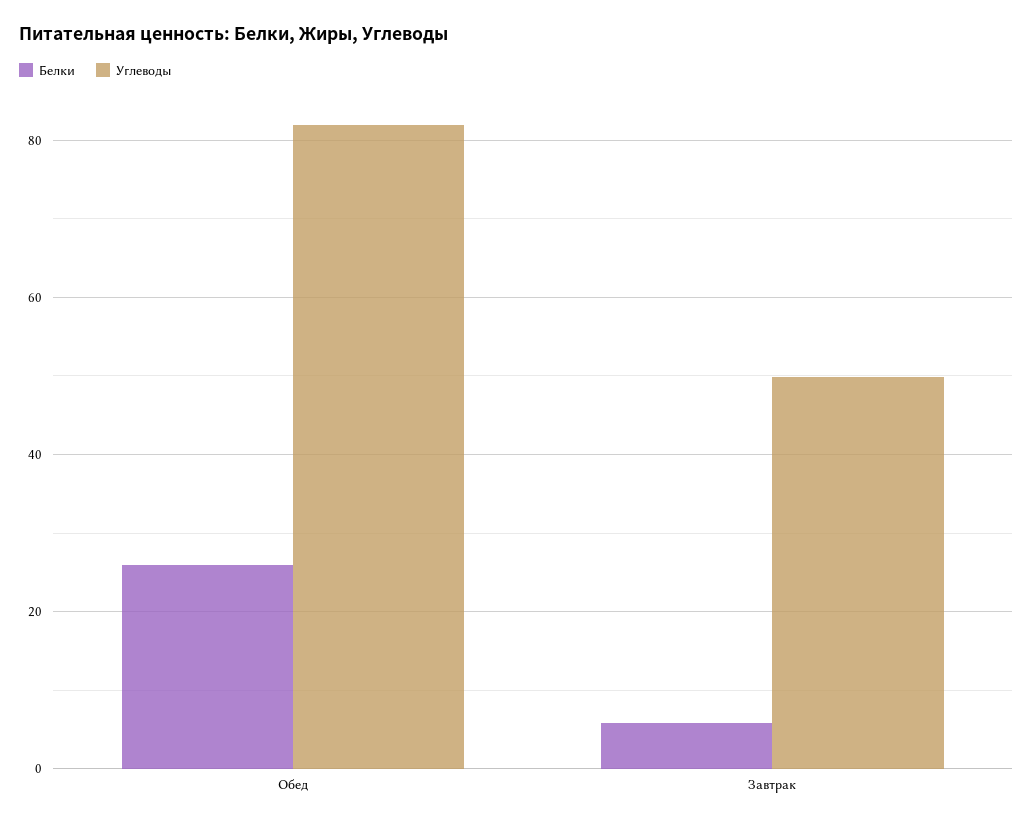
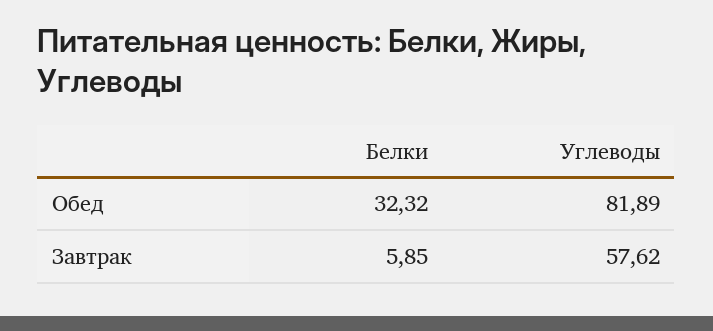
  {
    "Белки": {
-     "Обед": 26,
+     "Обед": 32.32,
      "Завтрак": 5.85
    },
    "Углеводы": {
      "Обед": 81.89,
-     "Завтрак": 50
+     "Завтрак": 57.62
    }
  }

